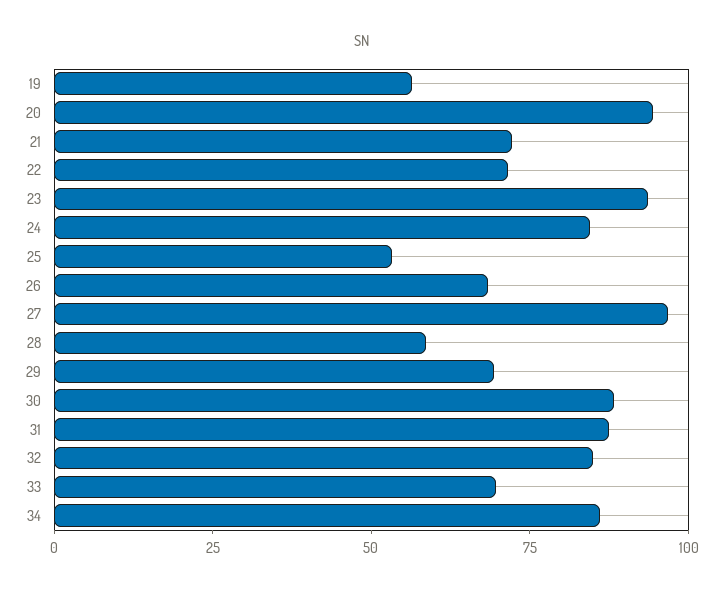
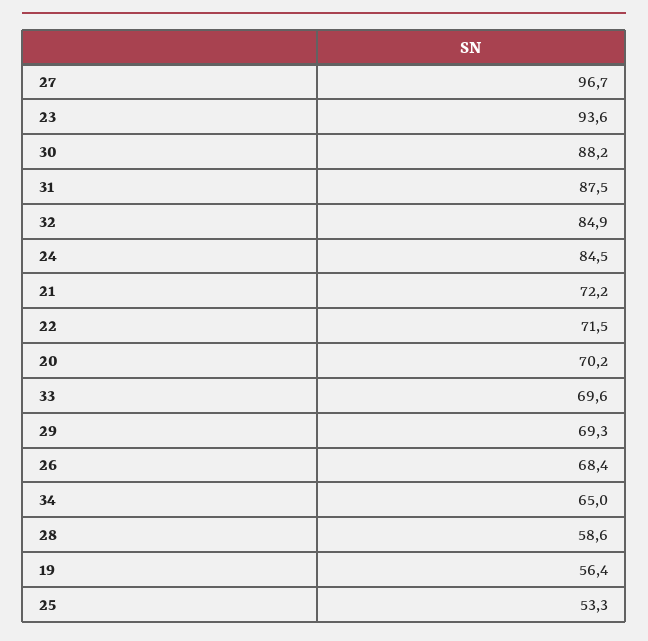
  {
    "19": 56.4,
-   "20": 95,
+   "20": 70.2,
    "21": 72.2,
    "22": 71.5,
    "23": 93.6,
    "24": 84.5,
    "25": 53.3,
    "26": 68.4,
    "27": 96.7,
    "28": 58.6,
    "29": 69.3,
    "30": 88.2,
    "31": 87.5,
    "32": 84.9,
    "33": 69.6,
-   "34": 85
+   "34": 65
  }

